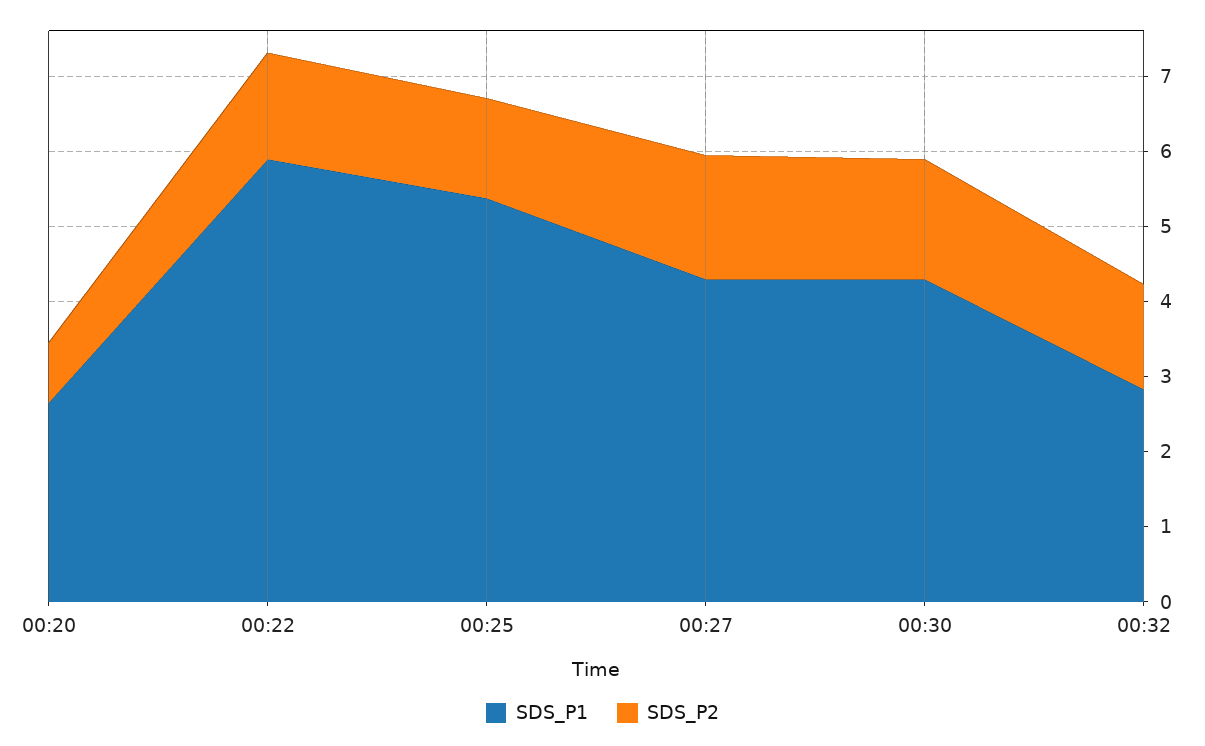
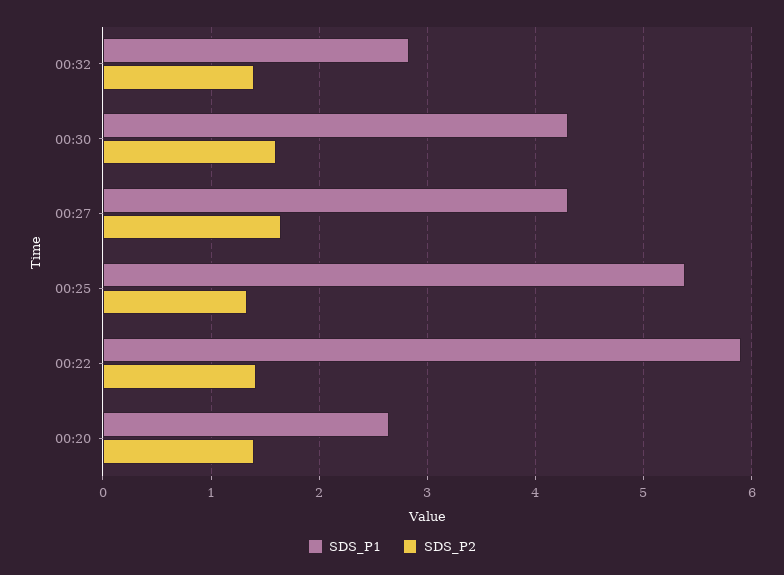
  {
    "SDS_P1": {
      "00:20": 2.7,
      "00:22": 5.9,
      "00:25": 5.4,
      "00:27": 4.3,
      "00:30": 4.3,
      "00:32": 2.8
    },
    "SDS_P2": {
-     "00:20": 0.8,
+     "00:20": 1.4,
      "00:22": 1.4,
      "00:25": 1.3,
      "00:27": 1.7,
      "00:30": 1.6,
      "00:32": 1.4
    }
  }

